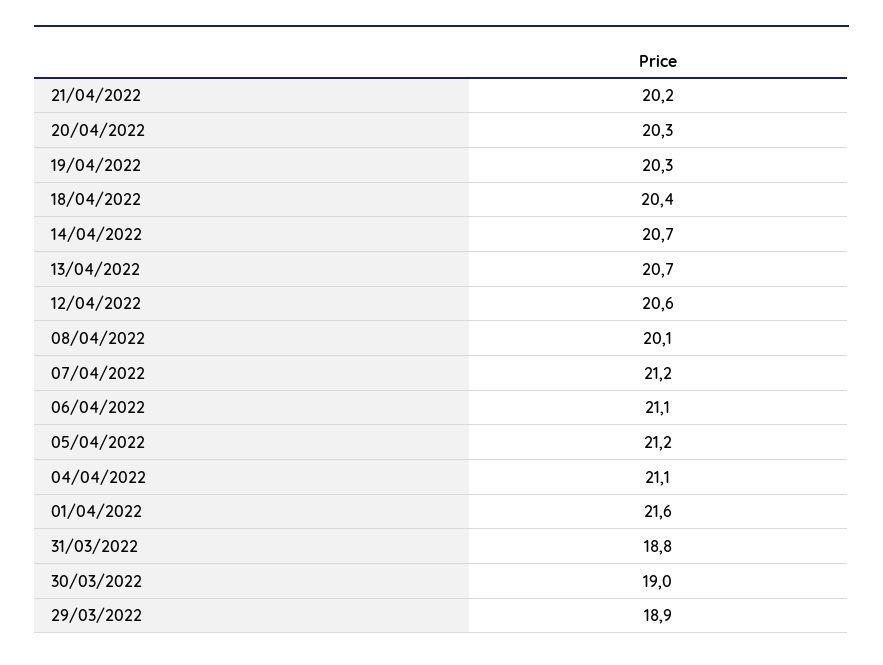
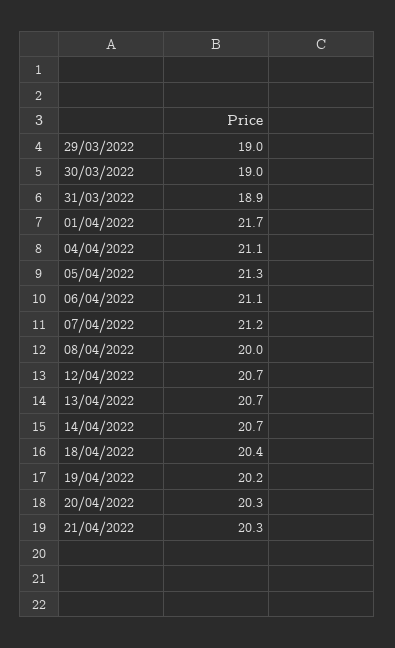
  {
-   "21/04/2022": 20.2,
+   "21/04/2022": 20.3,
    "20/04/2022": 20.3,
-   "19/04/2022": 20.3,
+   "19/04/2022": 20.2,
    "18/04/2022": 20.4,
    "14/04/2022": 20.7,
    "13/04/2022": 20.7,
-   "12/04/2022": 20.6,
+   "12/04/2022": 20.7,
-   "08/04/2022": 20.1,
+   "08/04/2022": 20,
    "07/04/2022": 21.2,
    "06/04/2022": 21.1,
-   "05/04/2022": 21.2,
+   "05/04/2022": 21.3,
    "04/04/2022": 21.1,
-   "01/04/2022": 21.6,
+   "01/04/2022": 21.7,
-   "31/03/2022": 18.8,
+   "31/03/2022": 18.9,
    "30/03/2022": 19,
-   "29/03/2022": 18.9
+   "29/03/2022": 19
  }

